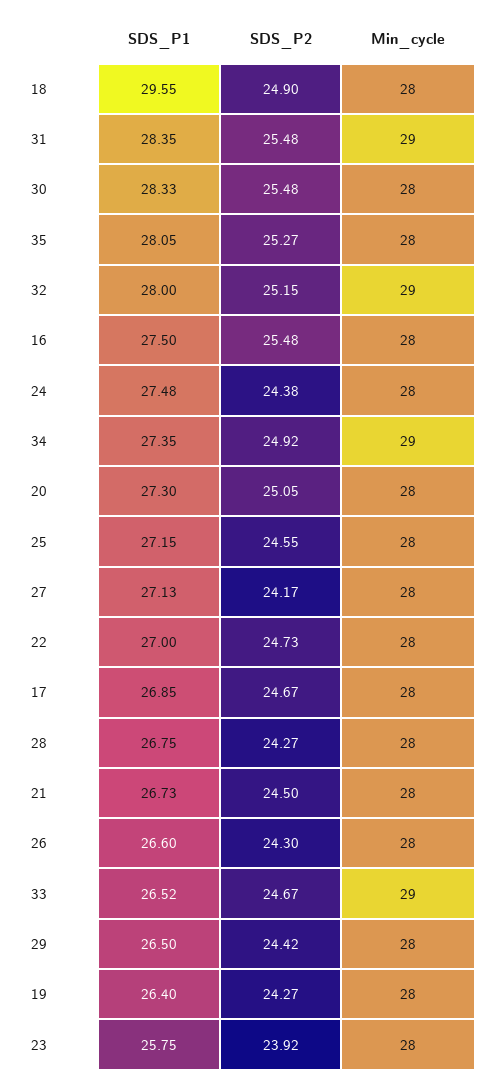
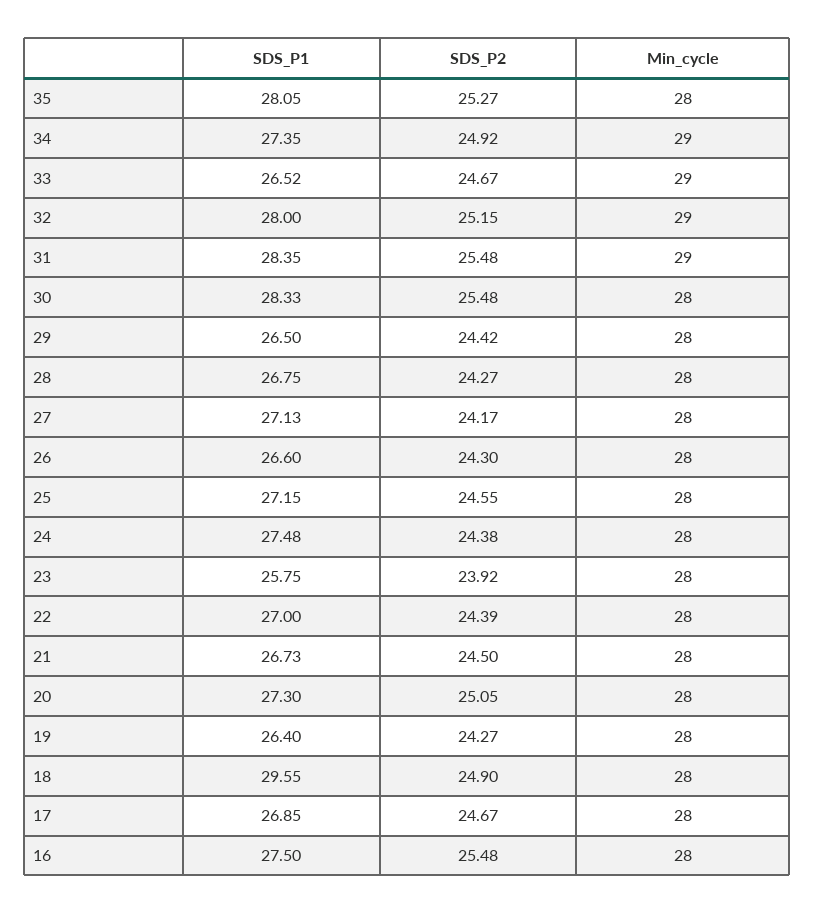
  {
    "SDS_P1": {
      "18": 29.55,
      "31": 28.35,
      "30": 28.33,
      "35": 28.05,
      "32": 28,
      "16": 27.5,
      "24": 27.48,
      "34": 27.35,
      "20": 27.3,
      "25": 27.15,
      "27": 27.13,
      "22": 27,
      "17": 26.85,
      "28": 26.75,
      "21": 26.73,
      "26": 26.6,
      "33": 26.52,
      "29": 26.5,
      "19": 26.4,
      "23": 25.75
    },
    "SDS_P2": {
      "18": 24.9,
      "31": 25.48,
      "30": 25.48,
      "35": 25.27,
      "32": 25.15,
      "16": 25.48,
      "24": 24.38,
      "34": 24.92,
      "20": 25.05,
      "25": 24.55,
      "27": 24.17,
-     "22": 24.73,
+     "22": 24.39,
      "17": 24.67,
      "28": 24.27,
      "21": 24.5,
      "26": 24.3,
      "33": 24.67,
      "29": 24.42,
      "19": 24.27,
      "23": 23.92
    },
    "Min_cycle": {
      "18": 28,
      "31": 29,
      "30": 28,
      "35": 28,
      "32": 29,
      "16": 28,
      "24": 28,
      "34": 29,
      "20": 28,
      "25": 28,
      "27": 28,
      "22": 28,
      "17": 28,
      "28": 28,
      "21": 28,
      "26": 28,
      "33": 29,
      "29": 28,
      "19": 28,
      "23": 28
    }
  }

